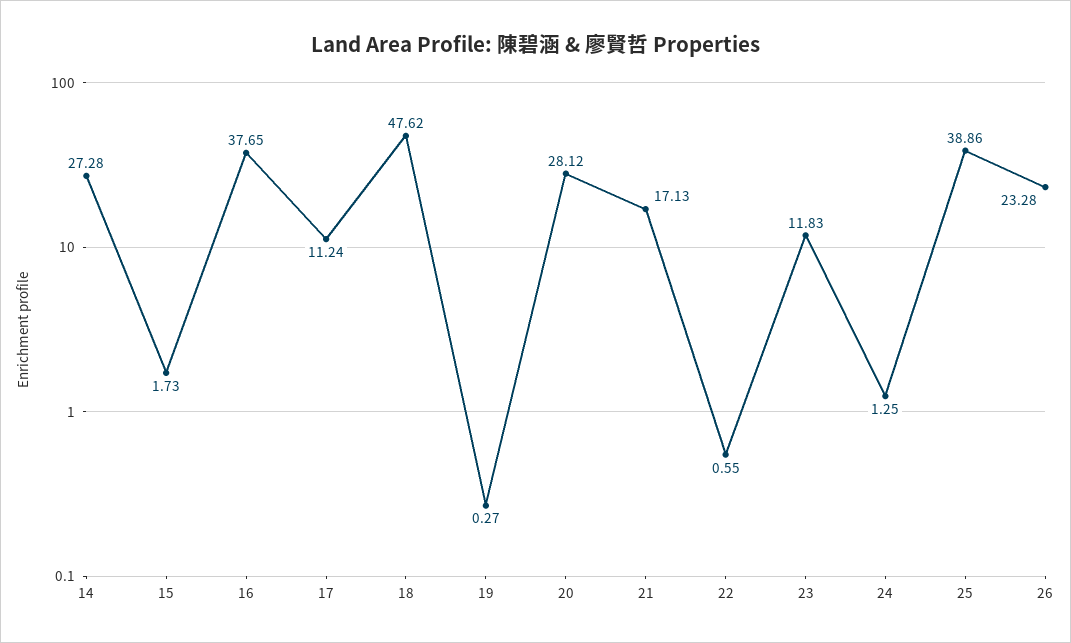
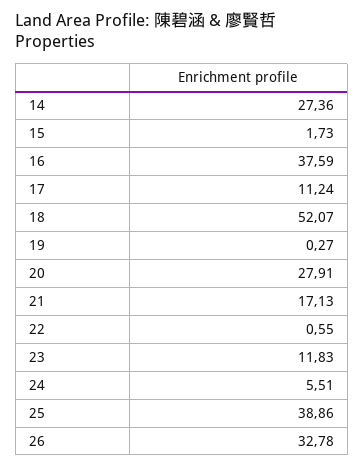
  {
-   "14": 27.28,
+   "14": 27.36,
    "15": 1.73,
-   "16": 37.65,
+   "16": 37.59,
    "17": 11.24,
-   "18": 47.62,
+   "18": 52.07,
    "19": 0.27,
-   "20": 28.12,
+   "20": 27.91,
    "21": 17.13,
    "22": 0.55,
    "23": 11.83,
-   "24": 1.25,
+   "24": 5.51,
    "25": 38.86,
-   "26": 23.28
+   "26": 32.78
  }

